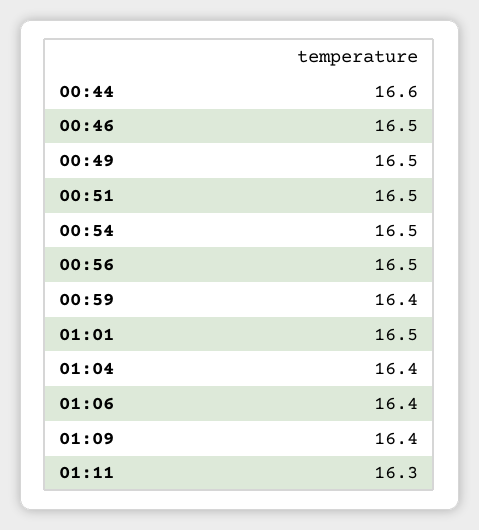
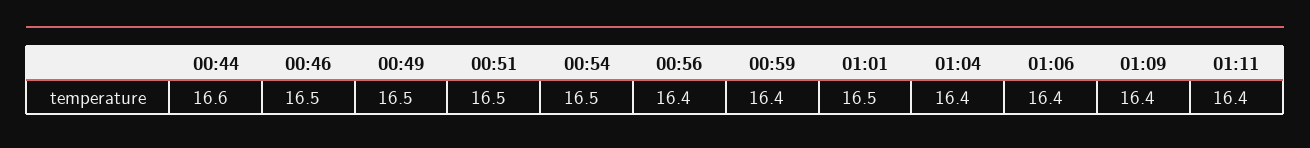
  {
    "00:44": 16.6,
    "00:46": 16.5,
    "00:49": 16.5,
    "00:51": 16.5,
    "00:54": 16.5,
-   "00:56": 16.5,
+   "00:56": 16.4,
    "00:59": 16.4,
    "01:01": 16.5,
    "01:04": 16.4,
    "01:06": 16.4,
    "01:09": 16.4,
-   "01:11": 16.3
+   "01:11": 16.4
  }

